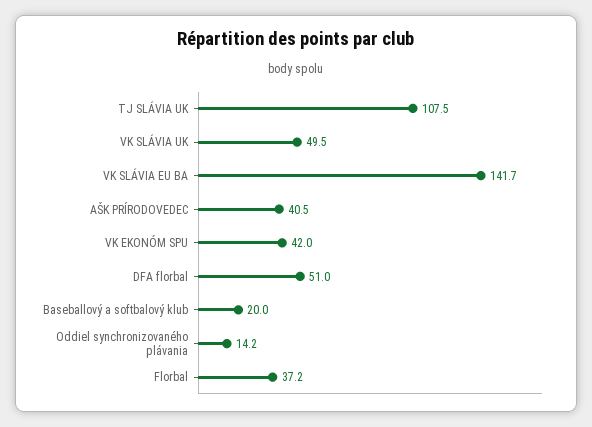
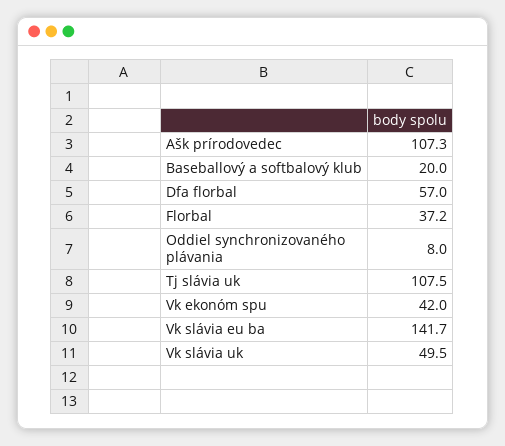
  {
    "TJ SLÁVIA UK": 107.5,
    "VK SLÁVIA UK": 49.5,
    "VK SLÁVIA EU BA": 141.7,
-   "AŠK PRÍRODOVEDEC": 40.5,
+   "AŠK PRÍRODOVEDEC": 107.3,
    "VK EKONÓM SPU": 42,
-   "DFA florbal": 51,
+   "DFA florbal": 57,
    "Baseballový a softbalový klub": 20,
-   "Oddiel synchronizovaného plávania": 14.2,
+   "Oddiel synchronizovaného plávania": 8,
    "Florbal": 37.2
  }

